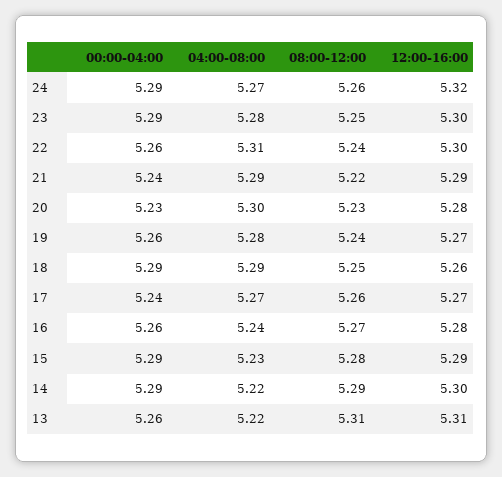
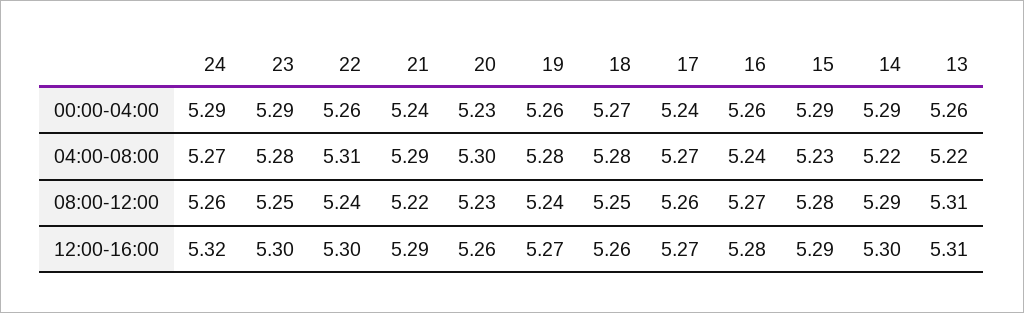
  {
    "00:00-04:00": {
      "24": 5.29,
      "23": 5.29,
      "22": 5.26,
      "21": 5.24,
      "20": 5.23,
      "19": 5.26,
-     "18": 5.29,
+     "18": 5.27,
      "17": 5.24,
      "16": 5.26,
      "15": 5.29,
      "14": 5.29,
      "13": 5.26
    },
    "04:00-08:00": {
      "24": 5.27,
      "23": 5.28,
      "22": 5.31,
      "21": 5.29,
      "20": 5.3,
      "19": 5.28,
-     "18": 5.29,
+     "18": 5.28,
      "17": 5.27,
      "16": 5.24,
      "15": 5.23,
      "14": 5.22,
      "13": 5.22
    },
    "08:00-12:00": {
      "24": 5.26,
      "23": 5.25,
      "22": 5.24,
      "21": 5.22,
      "20": 5.23,
      "19": 5.24,
      "18": 5.25,
      "17": 5.26,
      "16": 5.27,
      "15": 5.28,
      "14": 5.29,
      "13": 5.31
    },
    "12:00-16:00": {
      "24": 5.32,
      "23": 5.3,
      "22": 5.3,
      "21": 5.29,
-     "20": 5.28,
+     "20": 5.26,
      "19": 5.27,
      "18": 5.26,
      "17": 5.27,
      "16": 5.28,
      "15": 5.29,
      "14": 5.3,
      "13": 5.31
    }
  }

